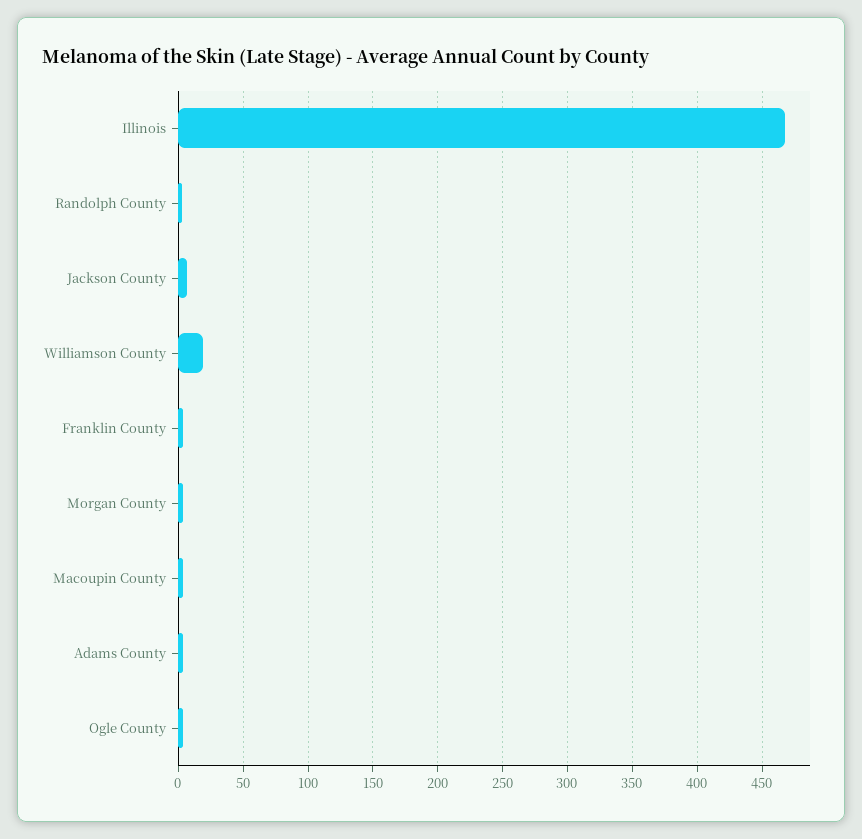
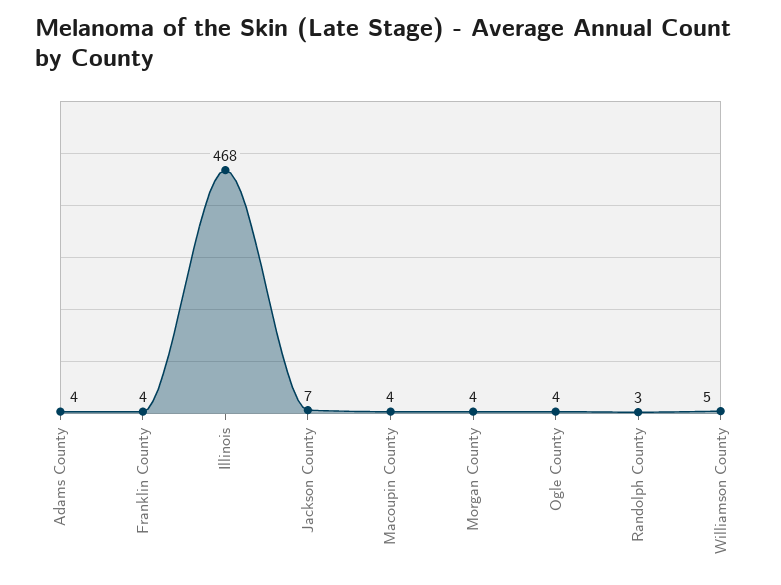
  {
    "Illinois": 468,
    "Randolph County": 3,
    "Jackson County": 7,
-   "Williamson County": 20,
+   "Williamson County": 5,
    "Franklin County": 4,
    "Morgan County": 4,
    "Macoupin County": 4,
    "Adams County": 4,
    "Ogle County": 4
  }

